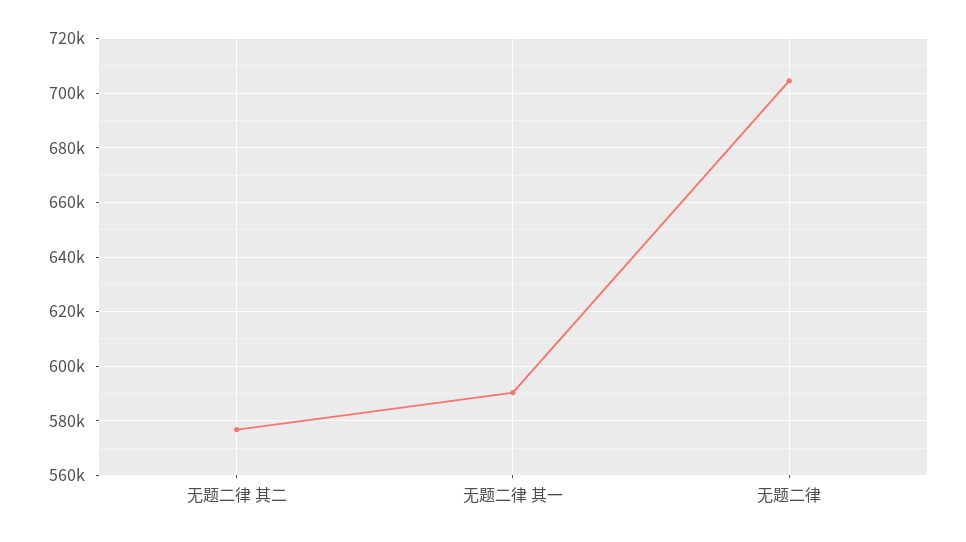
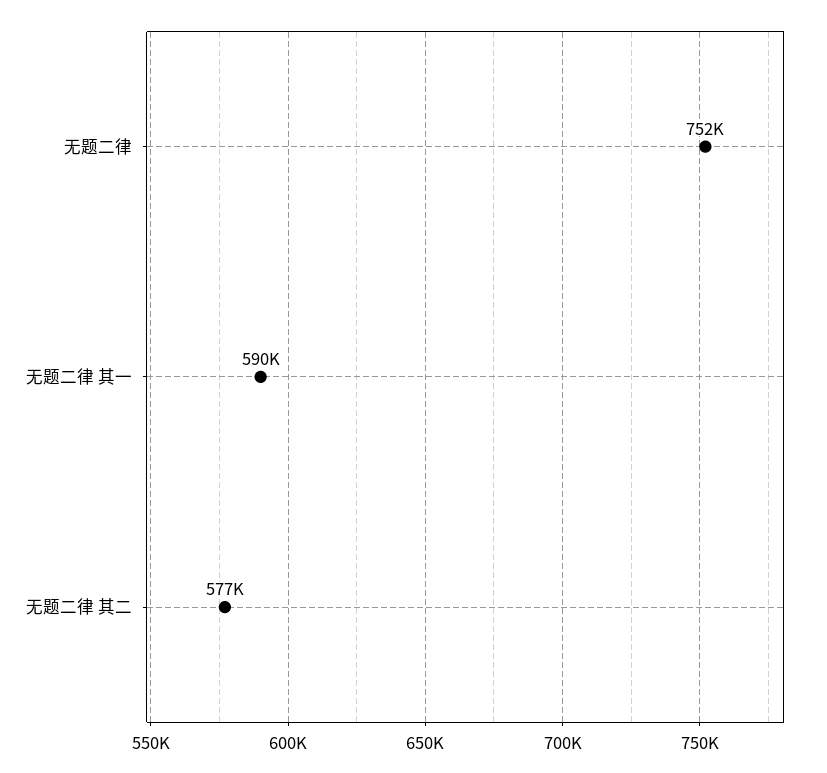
  {
    "无题二律 其二": 577000,
    "无题二律 其一": 590000,
-   "无题二律": 705000
+   "无题二律": 752000
  }

